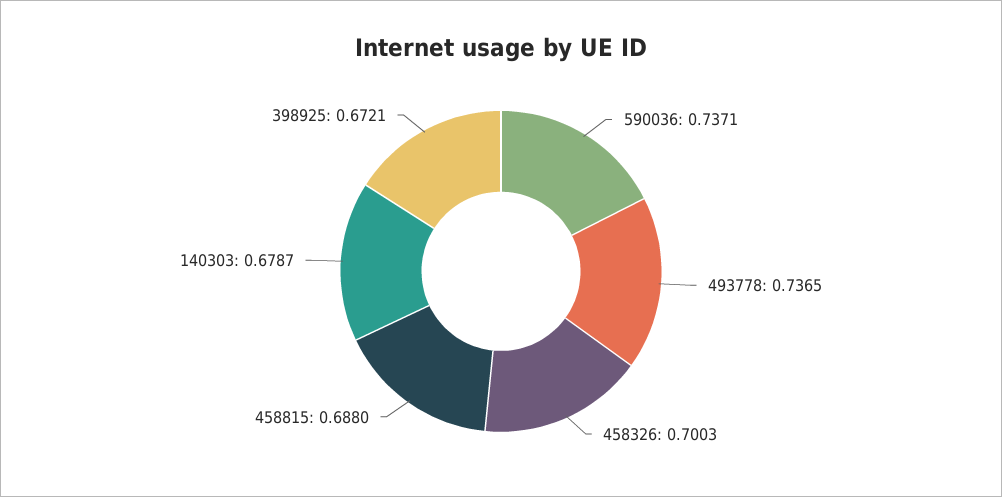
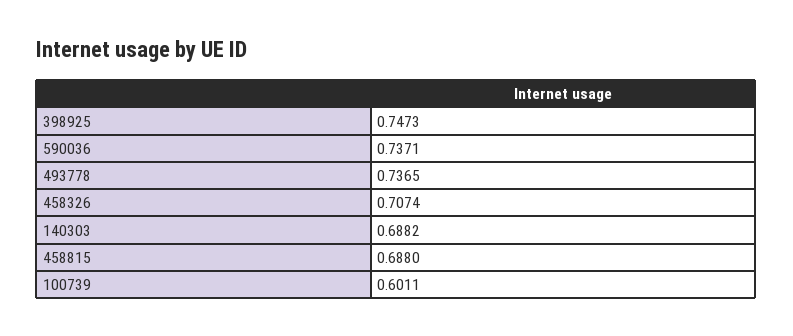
  {
    "590036": 0.7371,
    "493778": 0.7365,
-   "458326": 0.7003,
+   "458326": 0.7074,
    "458815": 0.688,
-   "140303": 0.6787,
+   "140303": 0.6882,
-   "398925": 0.6721
+   "398925": 0.7473,
+   "100739": 0.6011
  }

